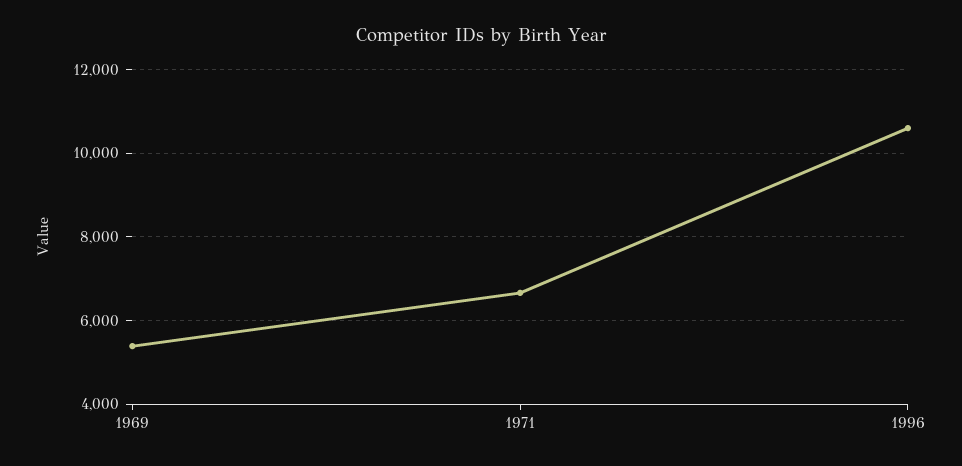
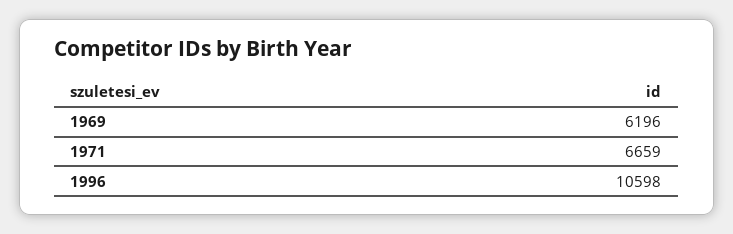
  {
-   "1969": 5400,
+   "1969": 6196,
    "1971": 6659,
    "1996": 10598
  }

